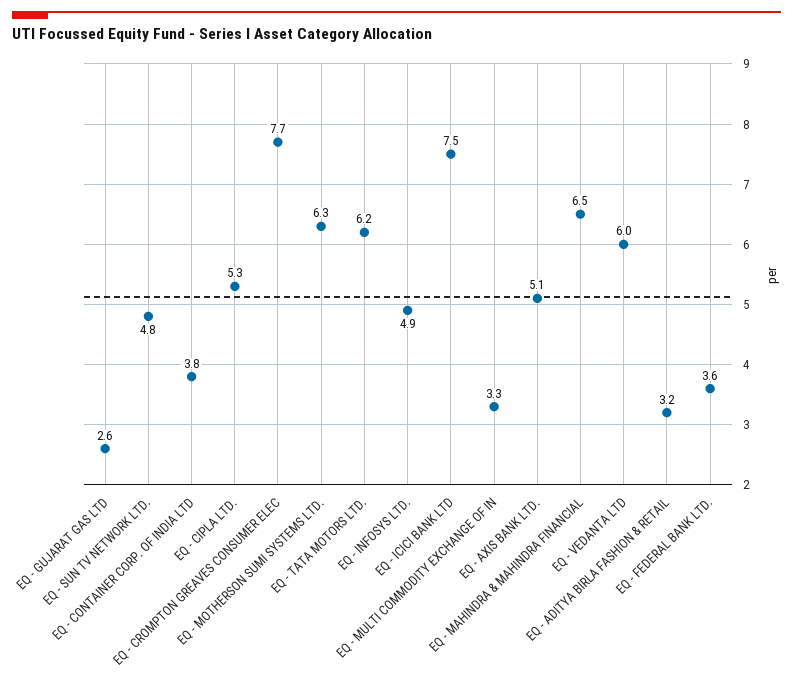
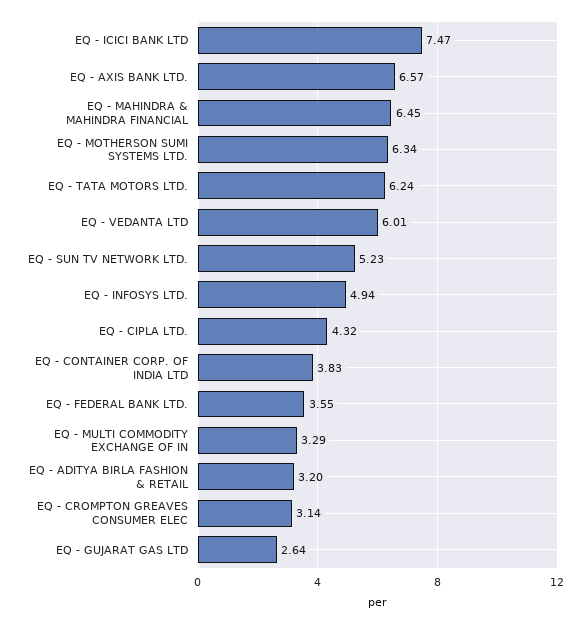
  {
    "EQ - GUJARAT GAS LTD": 2.64,
-   "EQ - SUN TV NETWORK LTD.": 4.8,
+   "EQ - SUN TV NETWORK LTD.": 5.23,
    "EQ - CONTAINER CORP. OF INDIA LTD": 3.83,
-   "EQ - CIPLA LTD.": 5.3,
+   "EQ - CIPLA LTD.": 4.32,
-   "EQ - CROMPTON GREAVES CONSUMER ELEC": 7.7,
+   "EQ - CROMPTON GREAVES CONSUMER ELEC": 3.14,
    "EQ - MOTHERSON SUMI SYSTEMS LTD.": 6.34,
    "EQ - TATA MOTORS LTD.": 6.24,
    "EQ - INFOSYS LTD.": 4.94,
    "EQ - ICICI BANK LTD": 7.47,
    "EQ - MULTI COMMODITY EXCHANGE OF IN": 3.29,
-   "EQ - AXIS BANK LTD.": 5.1,
+   "EQ - AXIS BANK LTD.": 6.57,
    "EQ - MAHINDRA & MAHINDRA FINANCIAL": 6.45,
    "EQ - VEDANTA LTD": 6.01,
    "EQ - ADITYA BIRLA FASHION & RETAIL": 3.2,
    "EQ - FEDERAL BANK LTD.": 3.55
  }

